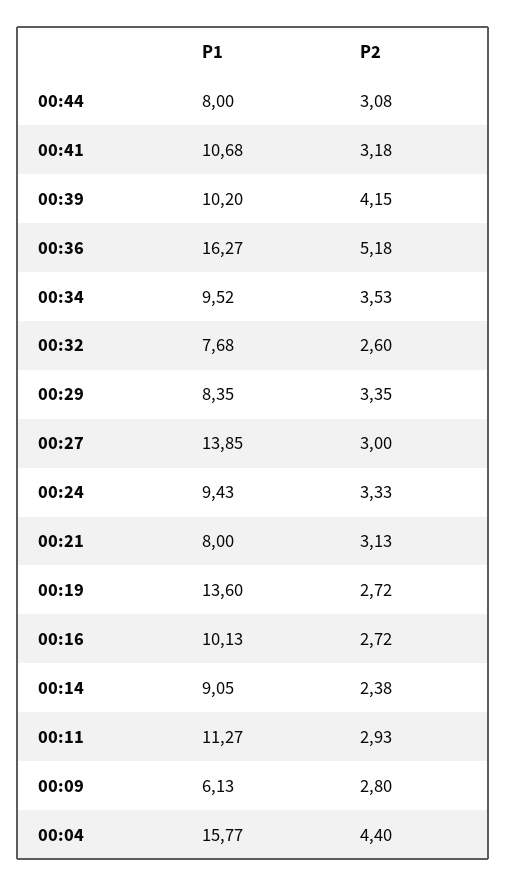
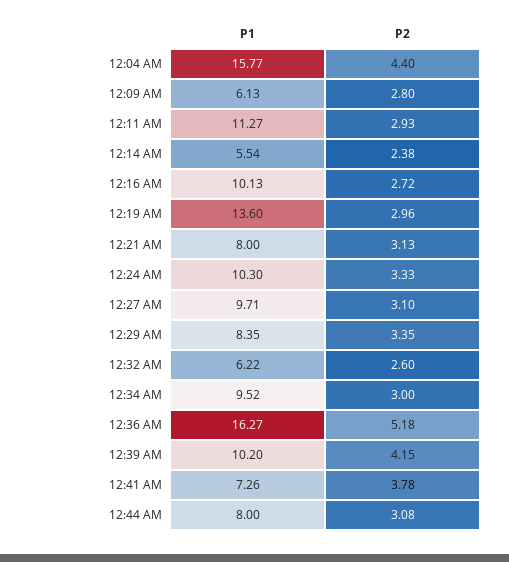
  {
    "P1": {
      "00:44": 8,
-     "00:41": 10.68,
+     "00:41": 7.26,
      "00:39": 10.2,
      "00:36": 16.27,
      "00:34": 9.52,
-     "00:32": 7.68,
+     "00:32": 6.22,
      "00:29": 8.35,
-     "00:27": 13.85,
+     "00:27": 9.71,
-     "00:24": 9.43,
+     "00:24": 10.3,
      "00:21": 8,
      "00:19": 13.6,
      "00:16": 10.13,
-     "00:14": 9.05,
+     "00:14": 5.54,
      "00:11": 11.27,
      "00:09": 6.13,
      "00:04": 15.77
    },
    "P2": {
      "00:44": 3.08,
-     "00:41": 3.18,
+     "00:41": 3.78,
      "00:39": 4.15,
      "00:36": 5.18,
-     "00:34": 3.53,
+     "00:34": 3,
      "00:32": 2.6,
      "00:29": 3.35,
-     "00:27": 3,
+     "00:27": 3.1,
      "00:24": 3.33,
      "00:21": 3.13,
-     "00:19": 2.72,
+     "00:19": 2.96,
      "00:16": 2.72,
      "00:14": 2.38,
      "00:11": 2.93,
      "00:09": 2.8,
      "00:04": 4.4
    }
  }

